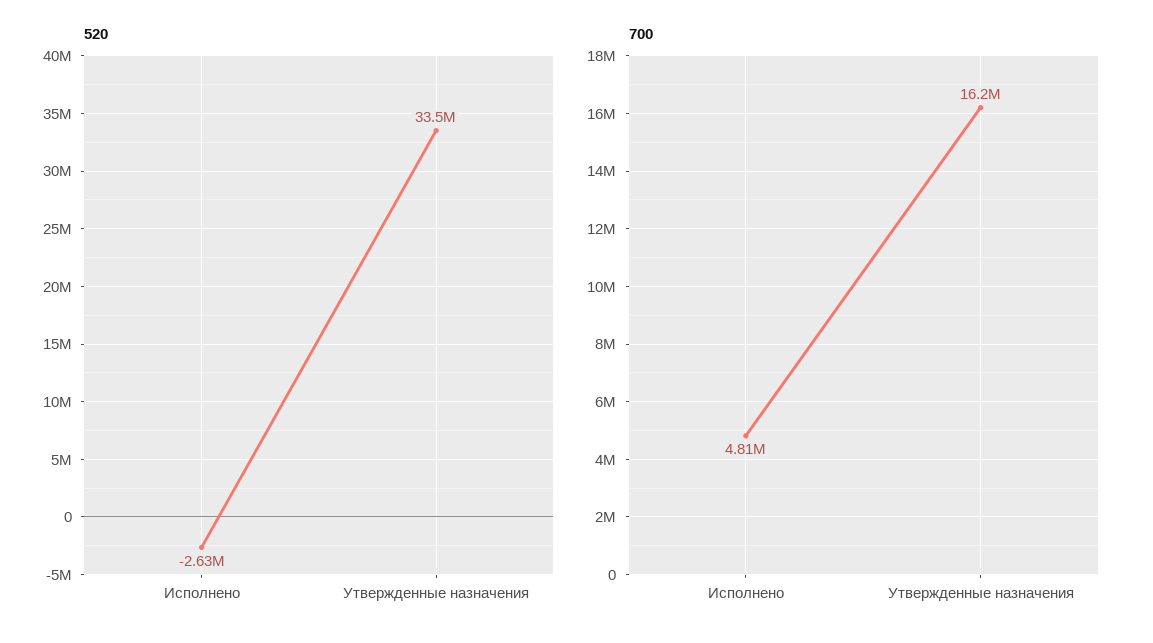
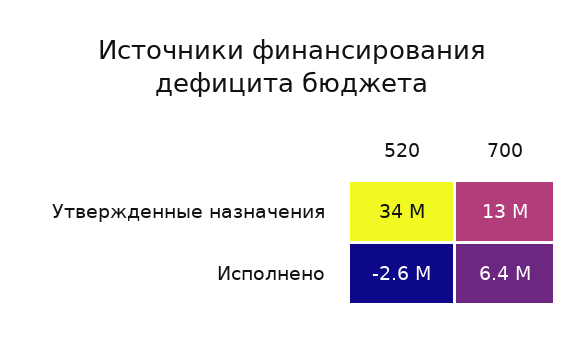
  {
    "520": {
      "Исполнено": -2630000,
      "Утвержденные назначения": 33500000
    },
    "700": {
-     "Исполнено": 4810000,
+     "Исполнено": 6400000,
-     "Утвержденные назначения": 16200000
+     "Утвержденные назначения": 13000000
    }
  }

